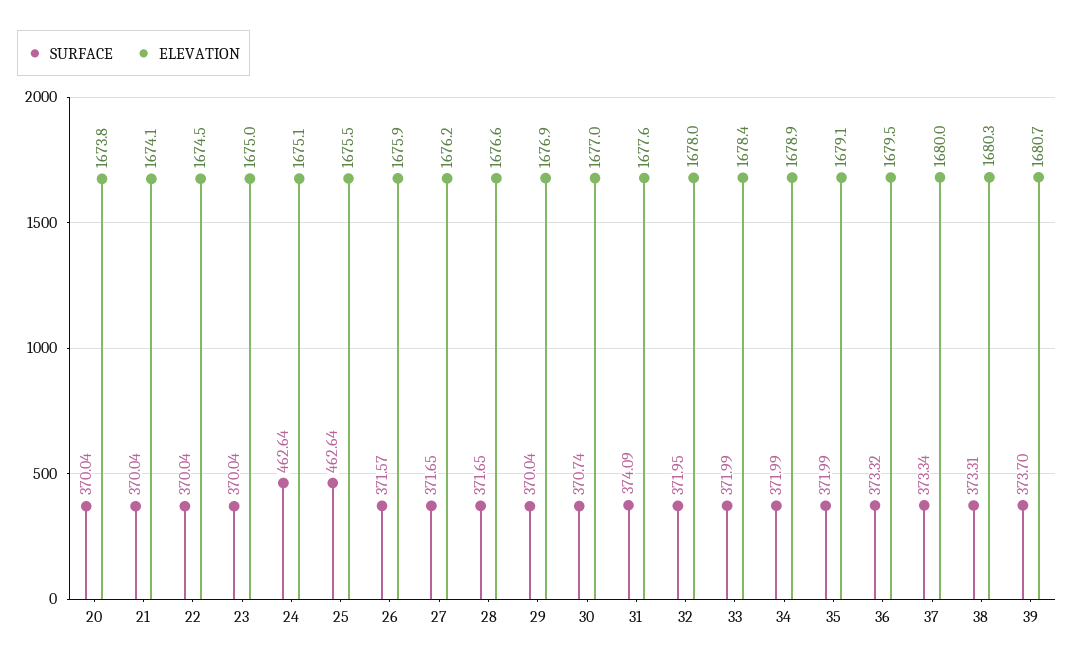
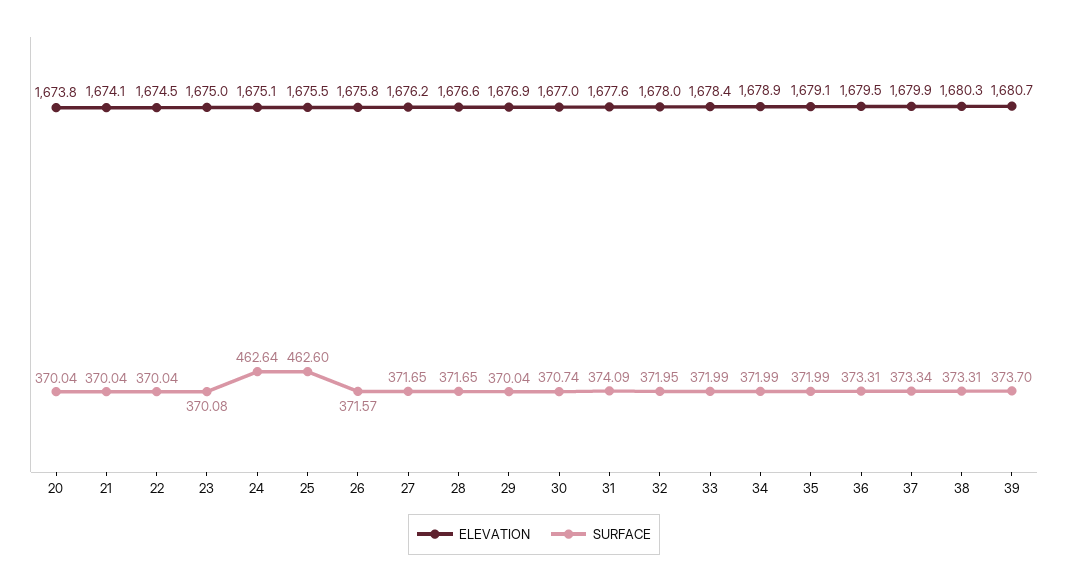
  {
    "SURFACE": {
      "20": 370.04,
      "21": 370.04,
      "22": 370.04,
-     "23": 370.04,
+     "23": 370.08,
      "24": 462.64,
-     "25": 462.64,
+     "25": 462.6,
      "26": 371.57,
      "27": 371.65,
      "28": 371.65,
      "29": 370.04,
      "30": 370.74,
      "31": 374.09,
      "32": 371.95,
      "33": 371.99,
      "34": 371.99,
      "35": 371.99,
-     "36": 373.32,
+     "36": 373.31,
      "37": 373.34,
      "38": 373.31,
      "39": 373.7
    },
    "ELEVATION": {
      "20": 1673.8,
      "21": 1674.1,
      "22": 1674.5,
      "23": 1675,
      "24": 1675.1,
      "25": 1675.5,
-     "26": 1675.9,
+     "26": 1675.8,
      "27": 1676.2,
      "28": 1676.6,
      "29": 1676.9,
      "30": 1677,
      "31": 1677.6,
      "32": 1678,
      "33": 1678.4,
      "34": 1678.9,
      "35": 1679.1,
      "36": 1679.5,
-     "37": 1680,
+     "37": 1679.9,
      "38": 1680.3,
      "39": 1680.7
    }
  }

